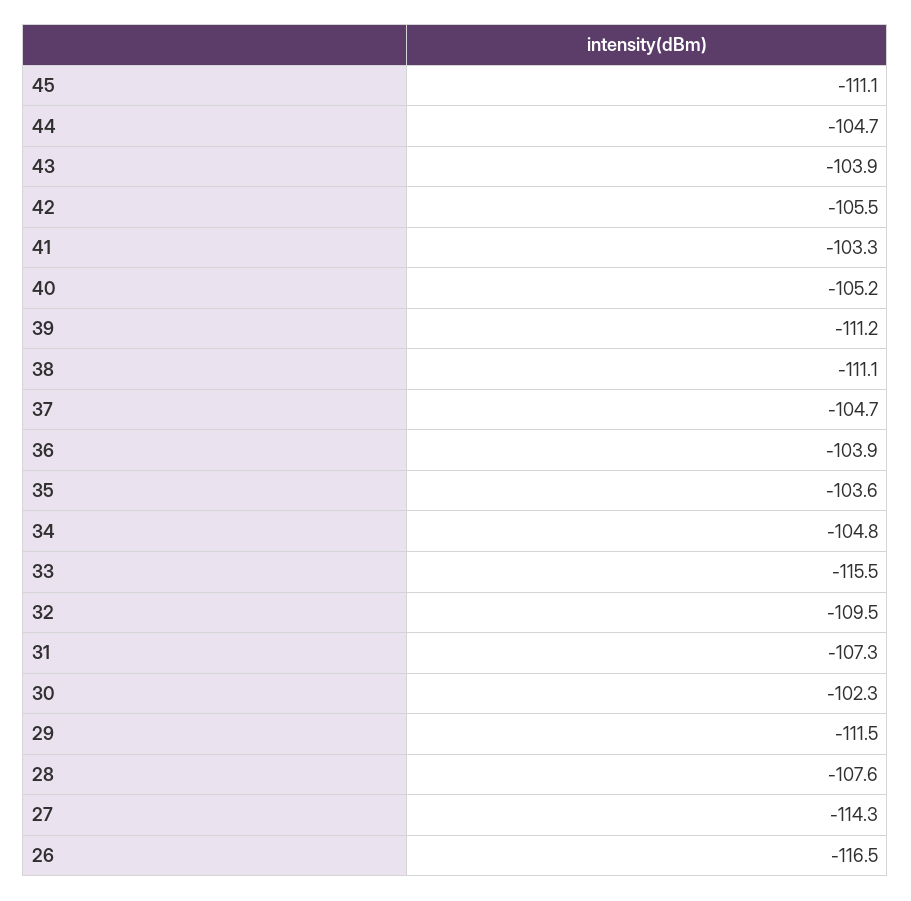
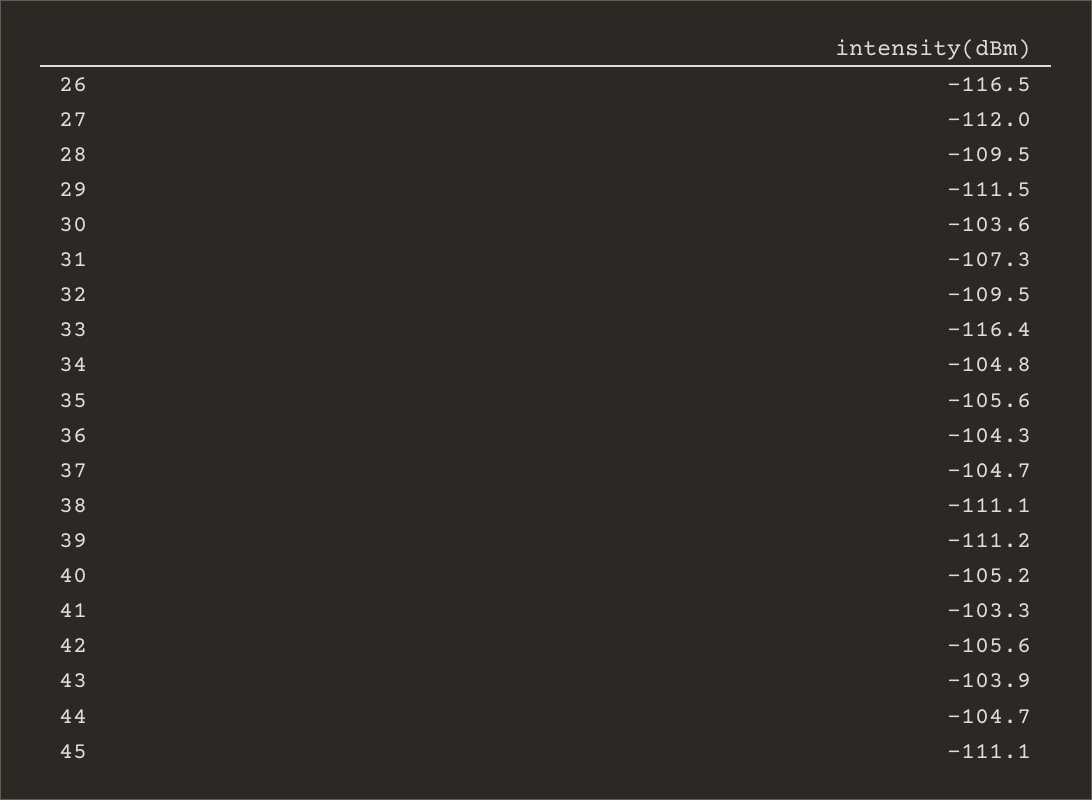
  {
    "45": -111.1,
    "44": -104.7,
    "43": -103.9,
-   "42": -105.5,
+   "42": -105.6,
    "41": -103.3,
    "40": -105.2,
    "39": -111.2,
    "38": -111.1,
    "37": -104.7,
-   "36": -103.9,
+   "36": -104.3,
-   "35": -103.6,
+   "35": -105.6,
    "34": -104.8,
-   "33": -115.5,
+   "33": -116.4,
    "32": -109.5,
    "31": -107.3,
-   "30": -102.3,
+   "30": -103.6,
    "29": -111.5,
-   "28": -107.6,
+   "28": -109.5,
-   "27": -114.3,
+   "27": -112,
    "26": -116.5
  }

